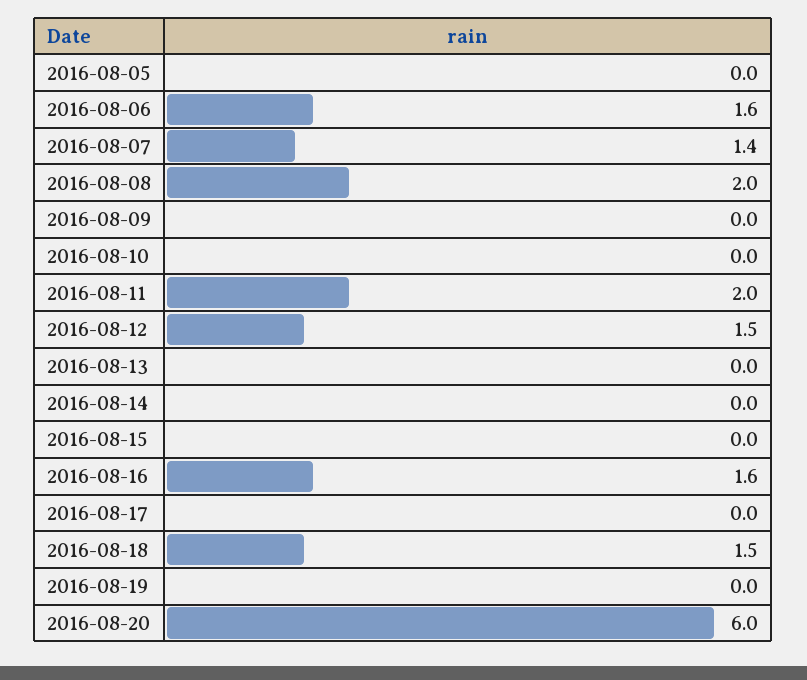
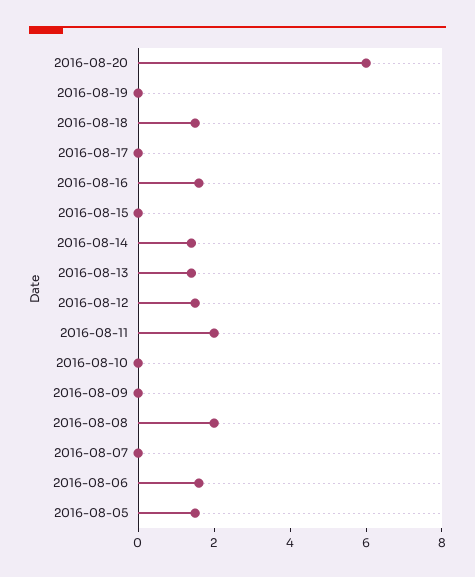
  {
-   "2016-08-05": 0,
+   "2016-08-05": 1.5,
    "2016-08-06": 1.6,
-   "2016-08-07": 1.4,
+   "2016-08-07": 0,
    "2016-08-08": 2,
    "2016-08-09": 0,
    "2016-08-10": 0,
    "2016-08-11": 2,
    "2016-08-12": 1.5,
-   "2016-08-13": 0,
+   "2016-08-13": 1.5,
-   "2016-08-14": 0,
+   "2016-08-14": 1.5,
    "2016-08-15": 0,
    "2016-08-16": 1.6,
    "2016-08-17": 0,
    "2016-08-18": 1.5,
    "2016-08-19": 0,
    "2016-08-20": 6
  }

